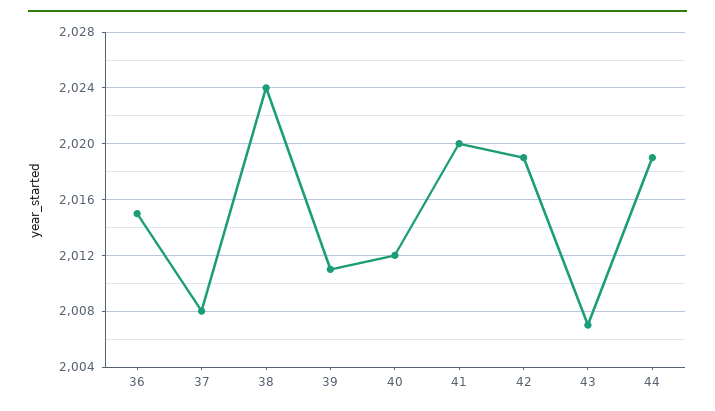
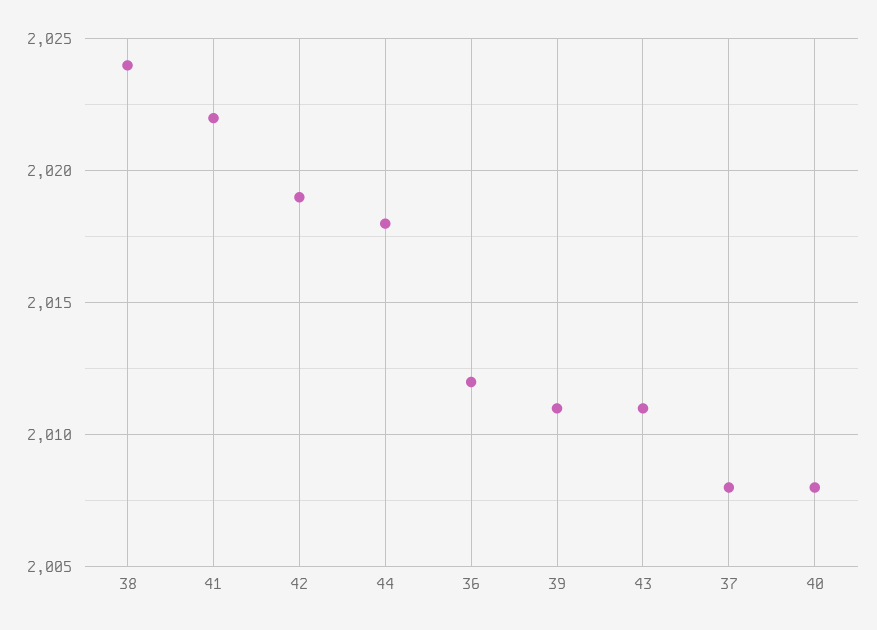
  {
-   "36": 2015,
+   "36": 2012,
    "37": 2008,
    "38": 2024,
    "39": 2011,
-   "40": 2012,
+   "40": 2008,
-   "41": 2020,
+   "41": 2022,
    "42": 2019,
-   "43": 2007,
+   "43": 2011,
-   "44": 2019
+   "44": 2018
  }

